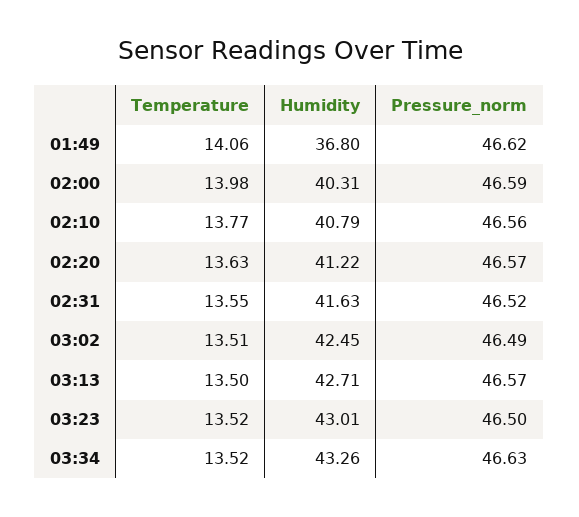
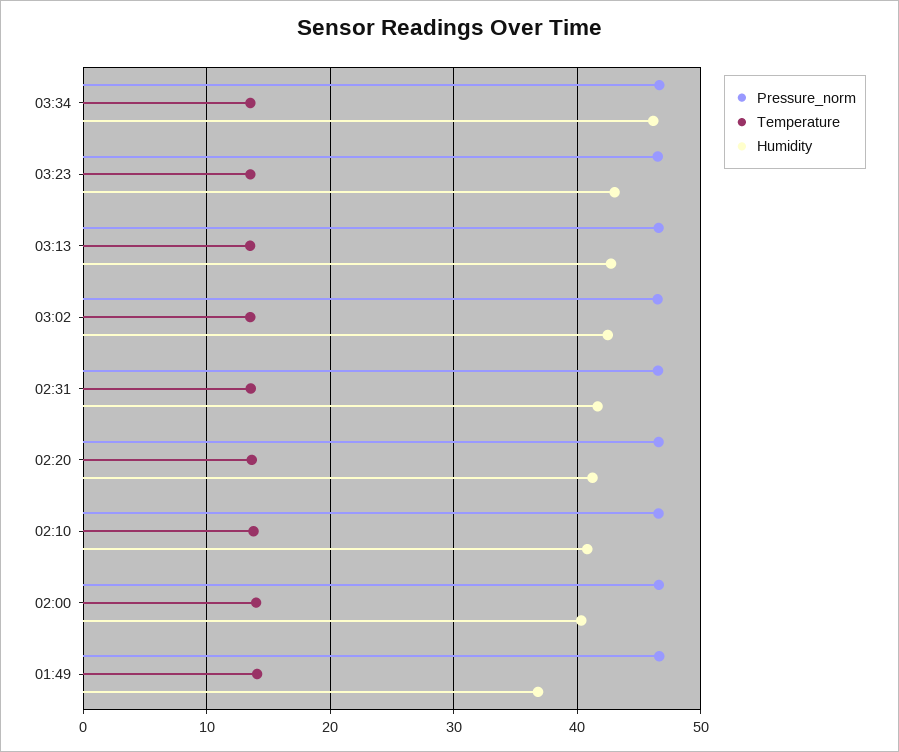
  {
    "Temperature": {
      "01:49": 14.06,
      "02:00": 13.98,
      "02:10": 13.77,
      "02:20": 13.63,
      "02:31": 13.55,
      "03:02": 13.51,
      "03:13": 13.5,
      "03:23": 13.52,
      "03:34": 13.52
    },
    "Humidity": {
      "01:49": 36.8,
      "02:00": 40.31,
      "02:10": 40.79,
      "02:20": 41.22,
      "02:31": 41.63,
      "03:02": 42.45,
      "03:13": 42.71,
      "03:23": 43.01,
-     "03:34": 43.26
+     "03:34": 46
    },
    "Pressure_norm": {
      "01:49": 46.62,
      "02:00": 46.59,
      "02:10": 46.56,
      "02:20": 46.57,
      "02:31": 46.52,
      "03:02": 46.49,
      "03:13": 46.57,
      "03:23": 46.5,
      "03:34": 46.63
    }
  }

